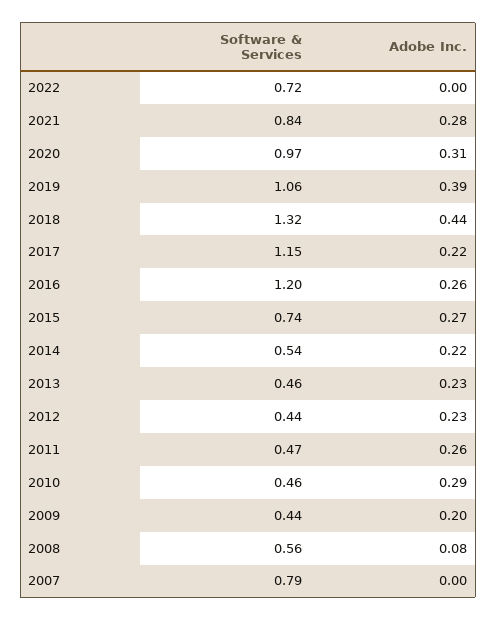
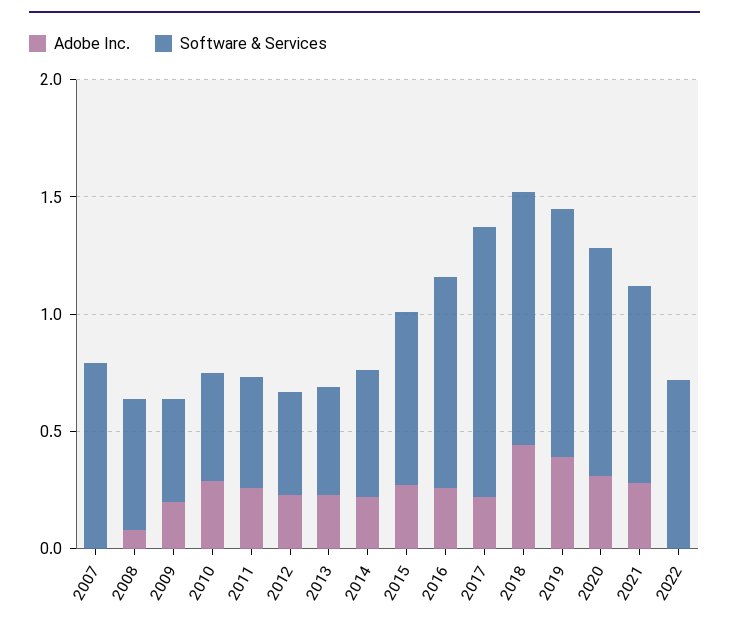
  {
    "Software & Services": {
      "2022": 0.72,
      "2021": 0.84,
      "2020": 0.97,
      "2019": 1.06,
-     "2018": 1.32,
+     "2018": 1.1,
      "2017": 1.15,
-     "2016": 1.2,
+     "2016": 0.9,
      "2015": 0.74,
      "2014": 0.54,
      "2013": 0.46,
      "2012": 0.44,
      "2011": 0.47,
      "2010": 0.46,
      "2009": 0.44,
      "2008": 0.56,
      "2007": 0.79
    },
    "Adobe Inc.": {
      "2022": 0,
      "2021": 0.28,
      "2020": 0.31,
      "2019": 0.39,
      "2018": 0.44,
      "2017": 0.22,
      "2016": 0.26,
      "2015": 0.27,
      "2014": 0.22,
      "2013": 0.23,
      "2012": 0.23,
      "2011": 0.26,
      "2010": 0.29,
      "2009": 0.2,
      "2008": 0.08,
      "2007": 0
    }
  }

